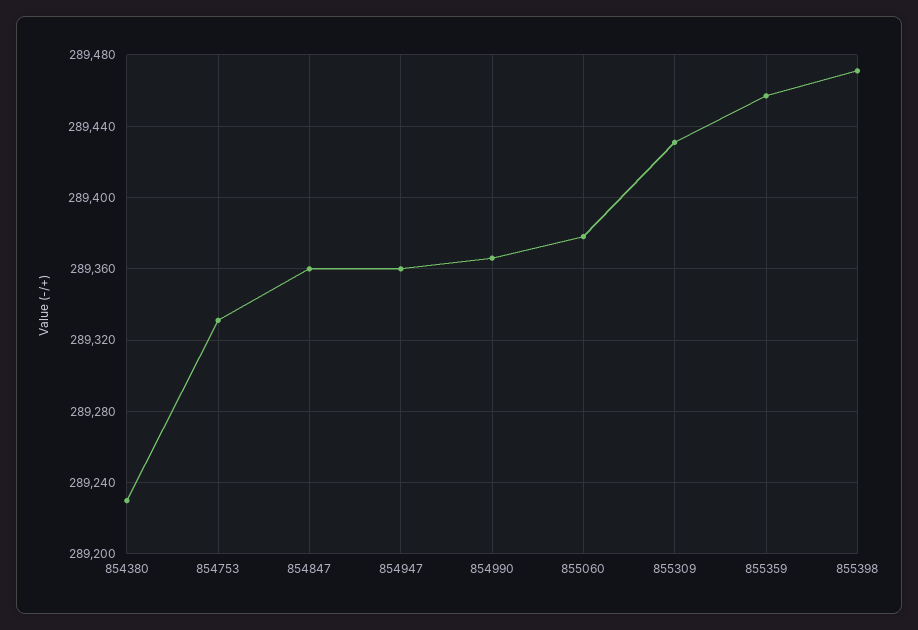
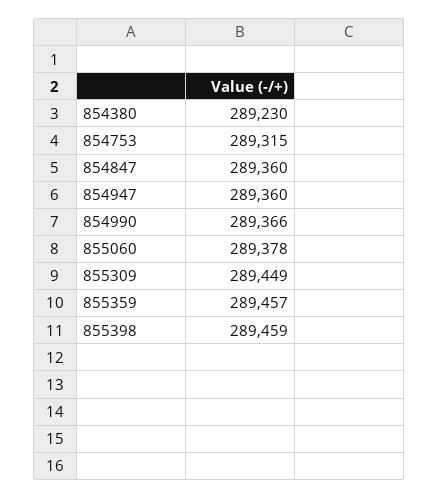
  {
    "854380": 289230,
-   "854753": 289330,
+   "854753": 289315,
    "854847": 289360,
    "854947": 289360,
    "854990": 289366,
    "855060": 289378,
-   "855309": 289430,
+   "855309": 289449,
    "855359": 289457,
-   "855398": 289470
+   "855398": 289459
  }

